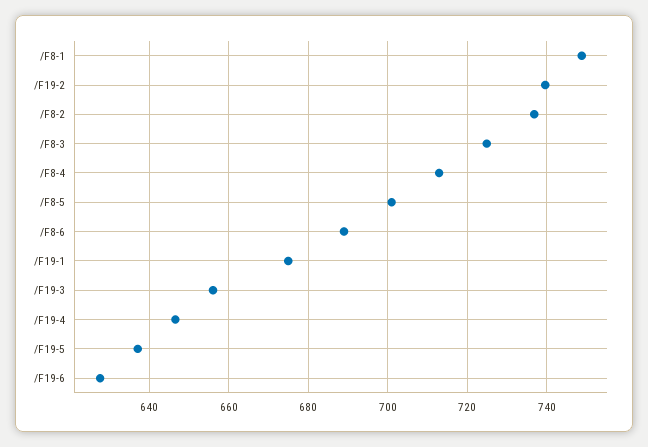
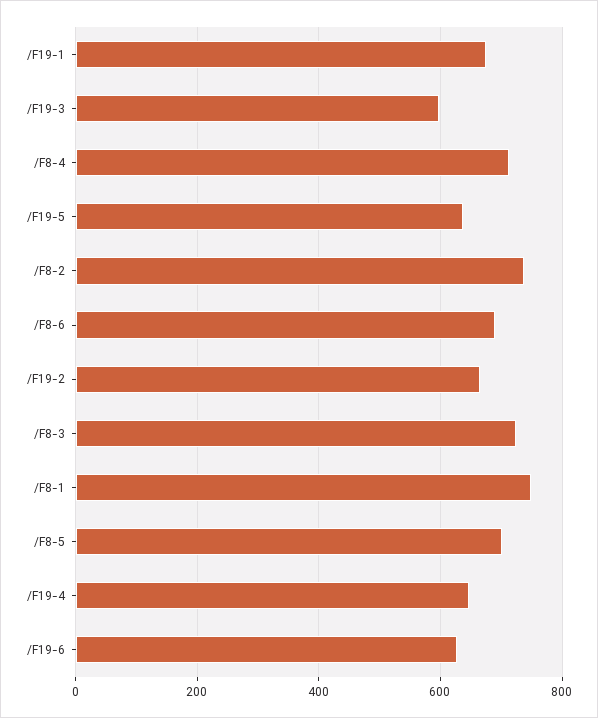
  {
    "/F8-1": 748,
-   "/F19-2": 740,
+   "/F19-2": 660,
    "/F8-2": 736,
    "/F8-3": 724,
    "/F8-4": 712,
    "/F8-5": 700,
    "/F8-6": 690,
    "/F19-1": 674,
-   "/F19-3": 656,
+   "/F19-3": 600,
    "/F19-4": 646,
    "/F19-5": 638,
    "/F19-6": 628
  }

